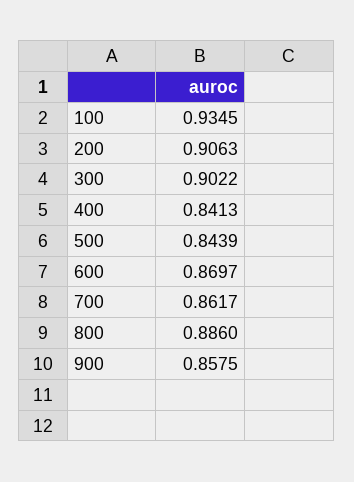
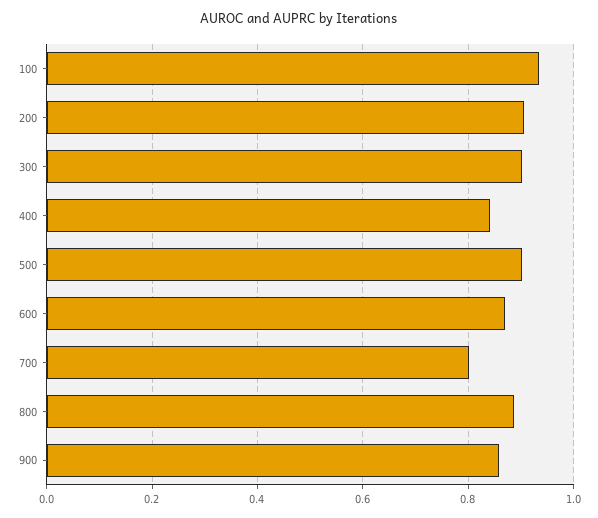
  {
    "100": 0.9345,
    "200": 0.9063,
    "300": 0.9022,
    "400": 0.8413,
-   "500": 0.8439,
+   "500": 0.9,
    "600": 0.8697,
-   "700": 0.8617,
+   "700": 0.8,
    "800": 0.886,
    "900": 0.8575
  }

